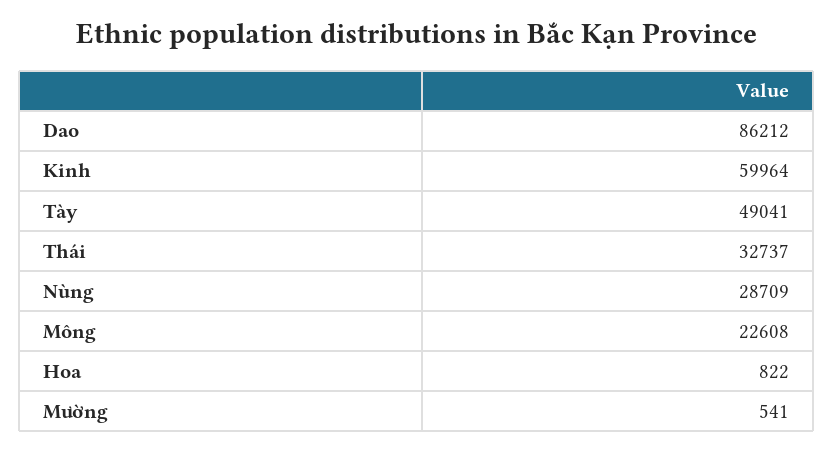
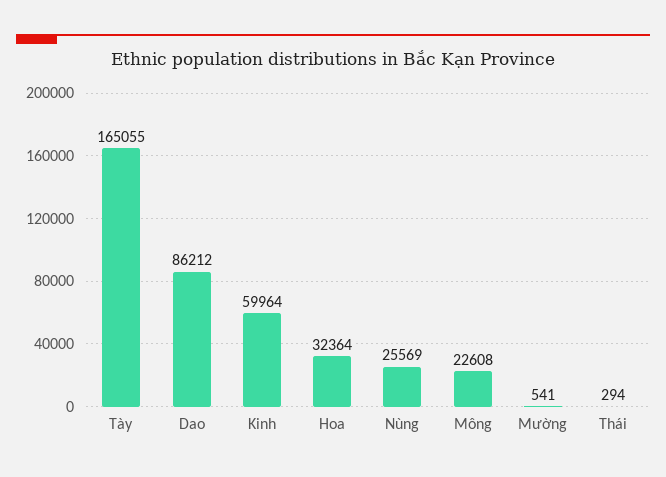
  {
    "Dao": 86212,
    "Kinh": 59964,
-   "Tày": 49041,
+   "Tày": 165055,
-   "Thái": 32737,
+   "Thái": 294,
-   "Nùng": 28709,
+   "Nùng": 25569,
    "Mông": 22608,
-   "Hoa": 822,
+   "Hoa": 32364,
    "Mường": 541
  }

